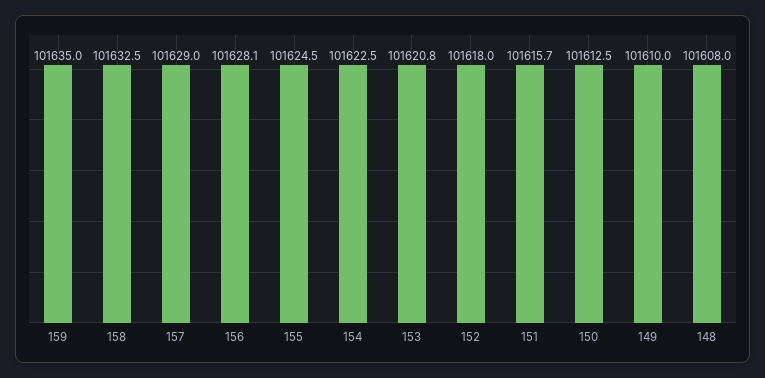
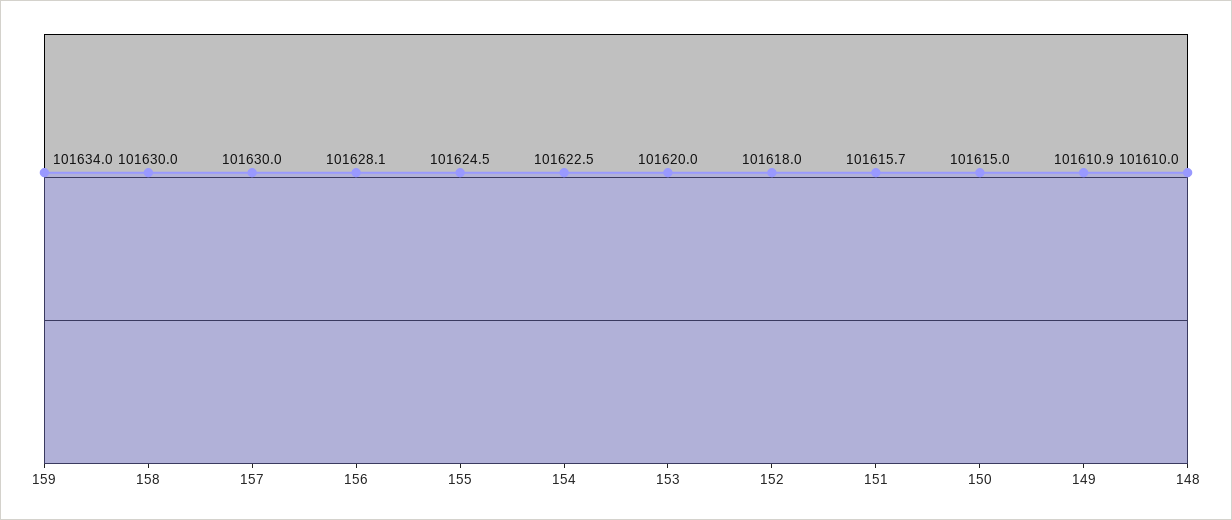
  {
-   "159": 101635,
+   "159": 101634,
-   "158": 101632.5,
+   "158": 101630,
-   "157": 101629,
+   "157": 101630,
    "156": 101628.1,
    "155": 101624.5,
    "154": 101622.5,
-   "153": 101620.8,
+   "153": 101620,
    "152": 101618,
    "151": 101615.7,
-   "150": 101612.5,
+   "150": 101615,
-   "149": 101610,
+   "149": 101610.9,
-   "148": 101608
+   "148": 101610
  }

